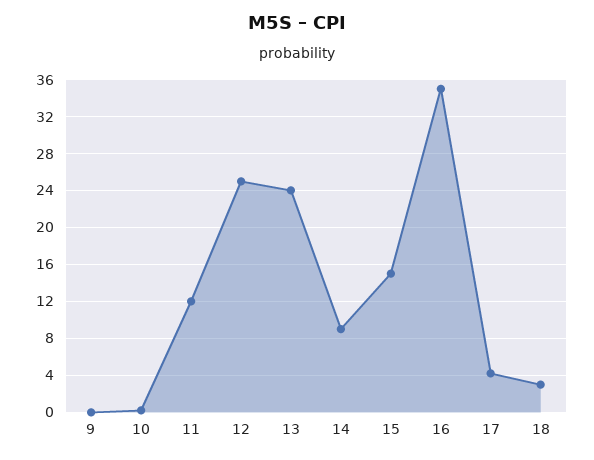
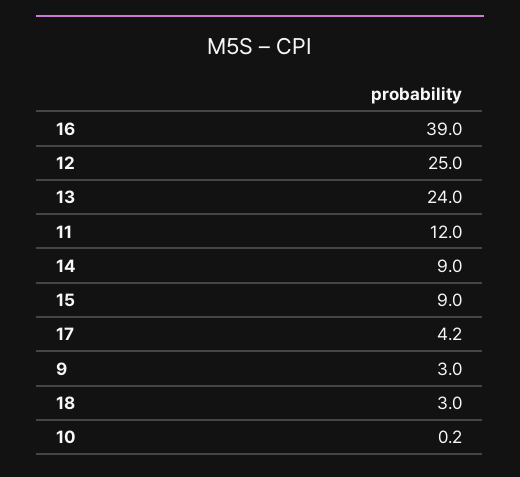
  {
-   "9": 0,
+   "9": 3,
    "10": 0.2,
    "11": 12,
    "12": 25,
    "13": 24,
    "14": 9,
-   "15": 15,
+   "15": 9,
-   "16": 35,
+   "16": 39,
    "17": 4.2,
    "18": 3
  }

